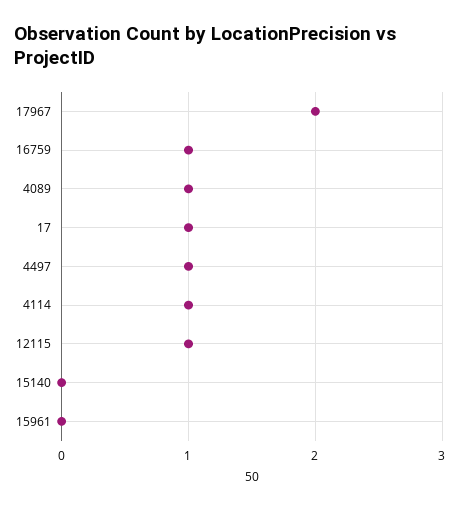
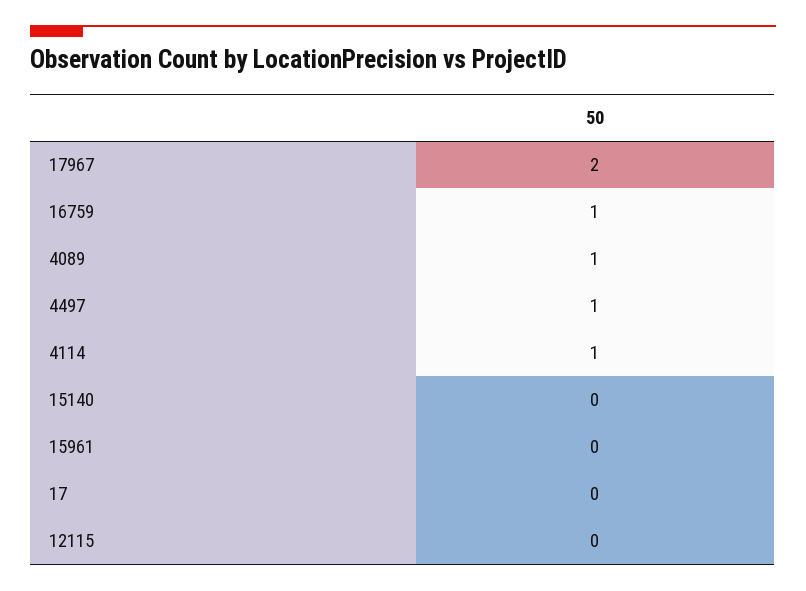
  {
    "17967": 2,
    "16759": 1,
    "4089": 1,
-   "17": 1,
+   "17": 0,
    "4497": 1,
    "4114": 1,
-   "12115": 1,
+   "12115": 0,
    "15140": 0,
    "15961": 0
  }

